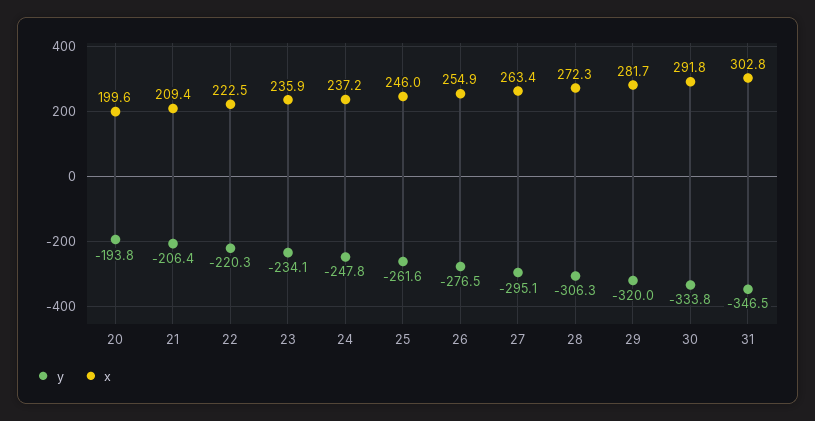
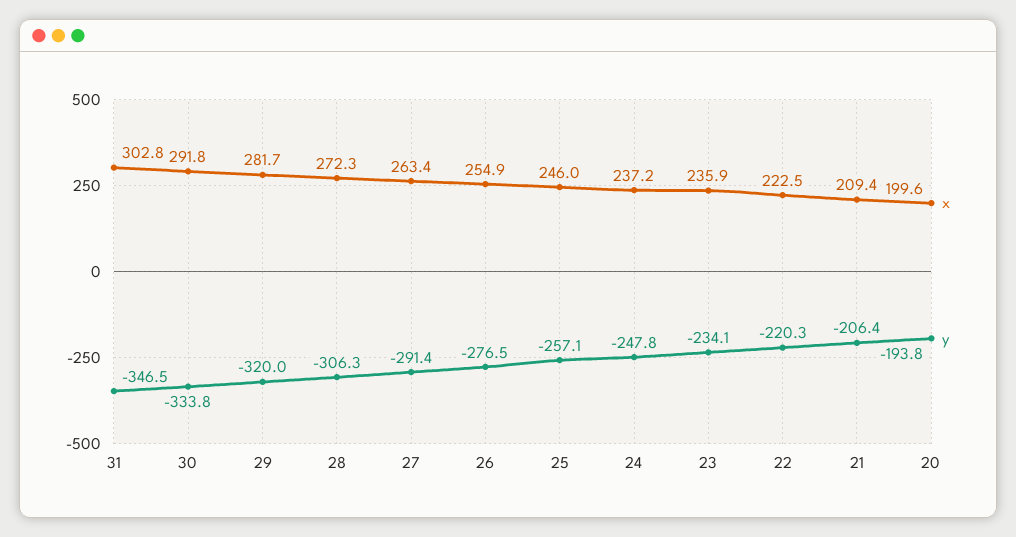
  {
    "y": {
      "20": -193.8,
      "21": -206.4,
      "22": -220.3,
      "23": -234.1,
      "24": -247.8,
-     "25": -261.6,
+     "25": -257.1,
      "26": -276.5,
-     "27": -295.1,
+     "27": -291.4,
      "28": -306.3,
      "29": -320,
      "30": -333.8,
      "31": -346.5
    },
    "x": {
      "20": 199.6,
      "21": 209.4,
      "22": 222.5,
      "23": 235.9,
      "24": 237.2,
      "25": 246,
      "26": 254.9,
      "27": 263.4,
      "28": 272.3,
      "29": 281.7,
      "30": 291.8,
      "31": 302.8
    }
  }

